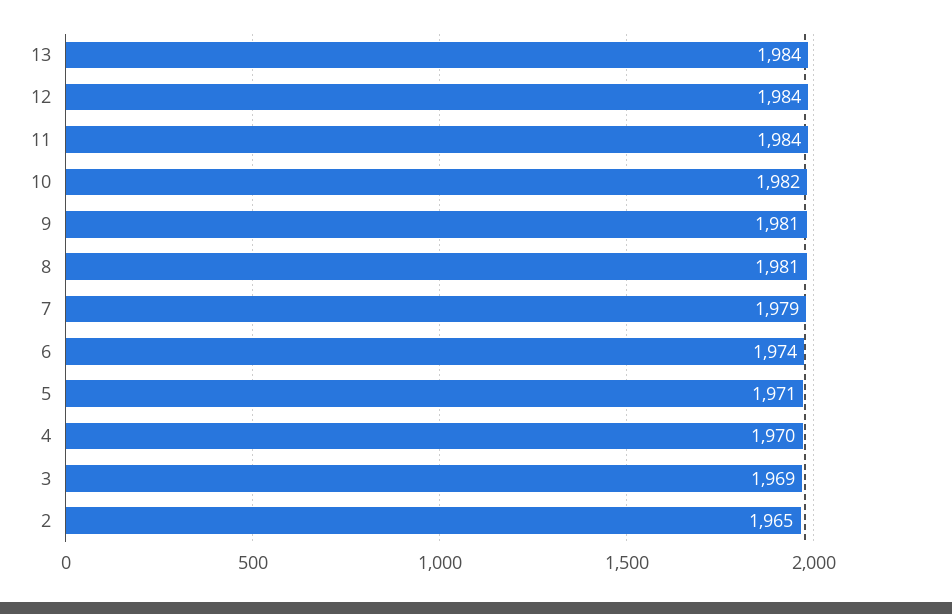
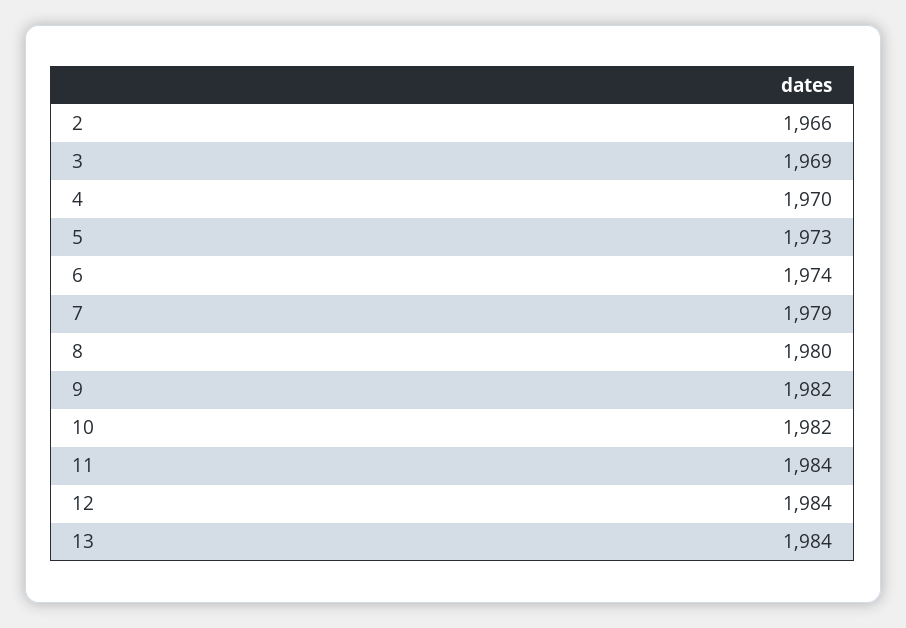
  {
    "13": 1984,
    "12": 1984,
    "11": 1984,
    "10": 1982,
-   "9": 1981,
+   "9": 1982,
-   "8": 1981,
+   "8": 1980,
    "7": 1979,
    "6": 1974,
-   "5": 1971,
+   "5": 1973,
    "4": 1970,
    "3": 1969,
-   "2": 1965
+   "2": 1966
  }

